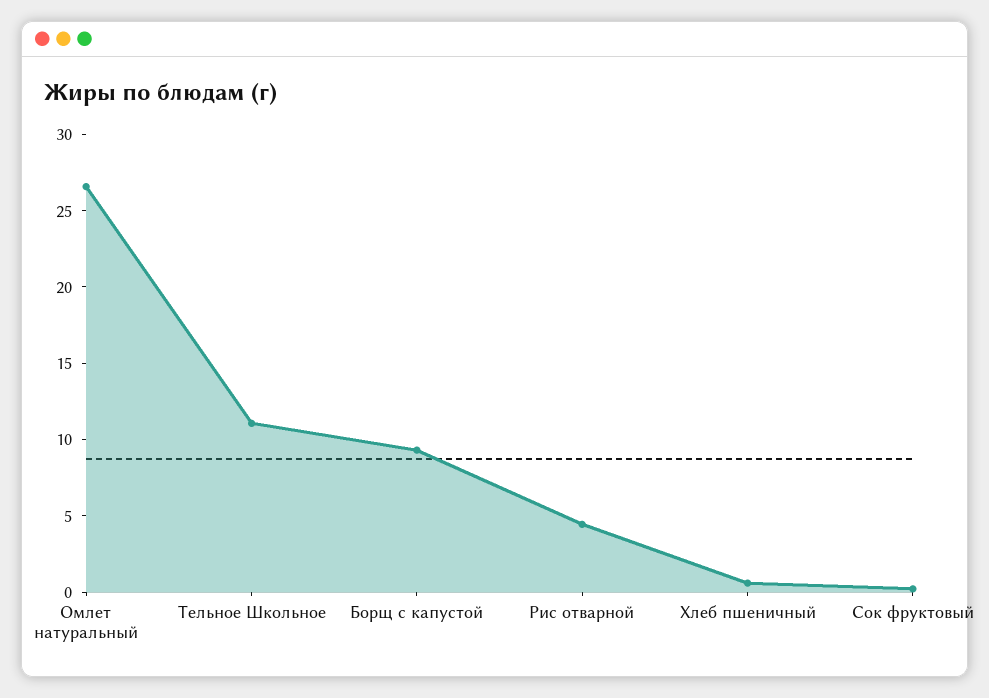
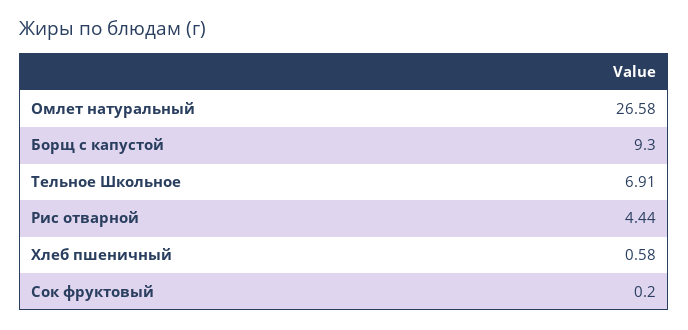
  {
    "Омлет натуральный": 26.58,
-   "Тельное Школьное": 11,
+   "Тельное Школьное": 6.91,
    "Борщ с капустой": 9.3,
    "Рис отварной": 4.44,
    "Хлеб пшеничный": 0.58,
    "Сок фруктовый": 0.2
  }

